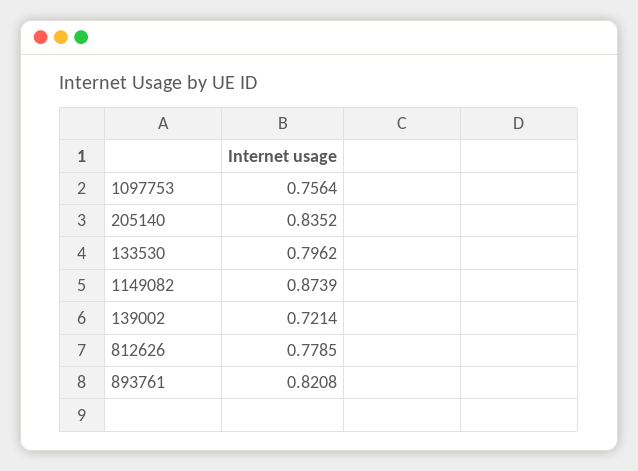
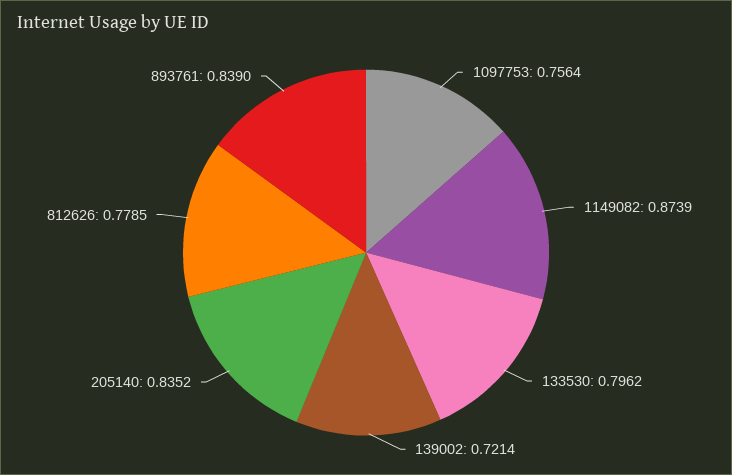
  {
    "1097753": 0.7564,
    "205140": 0.8352,
    "133530": 0.7962,
    "1149082": 0.8739,
    "139002": 0.7214,
    "812626": 0.7785,
-   "893761": 0.8208
+   "893761": 0.839
  }

